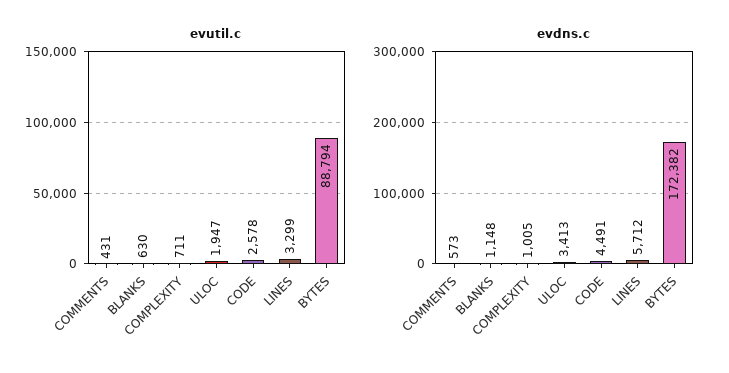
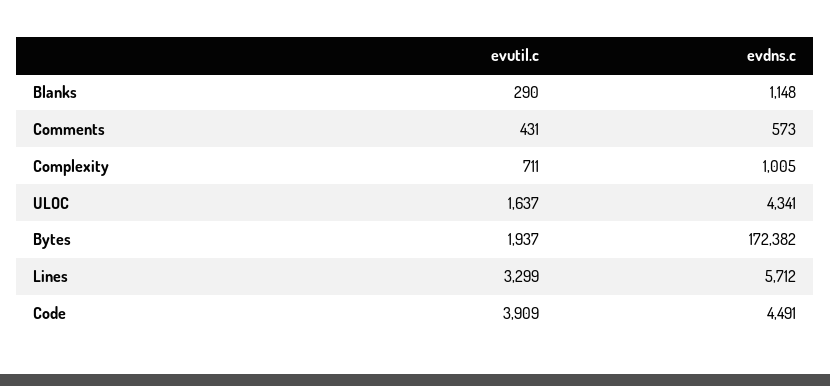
  {
    "evutil.c": {
      "COMMENTS": 431,
-     "BLANKS": 630,
+     "BLANKS": 290,
      "COMPLEXITY": 711,
-     "ULOC": 1947,
+     "ULOC": 1637,
-     "CODE": 2578,
+     "CODE": 3909,
      "LINES": 3299,
-     "BYTES": 88794
+     "BYTES": 1937
    },
    "evdns.c": {
      "COMMENTS": 573,
      "BLANKS": 1148,
      "COMPLEXITY": 1005,
-     "ULOC": 3413,
+     "ULOC": 4341,
      "CODE": 4491,
      "LINES": 5712,
      "BYTES": 172382
    }
  }

